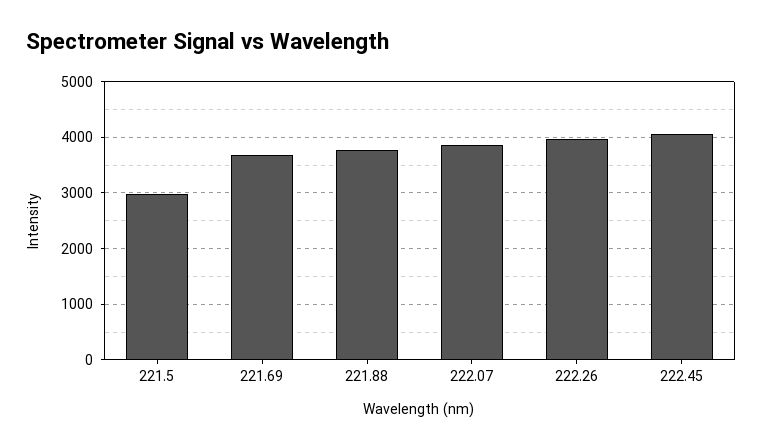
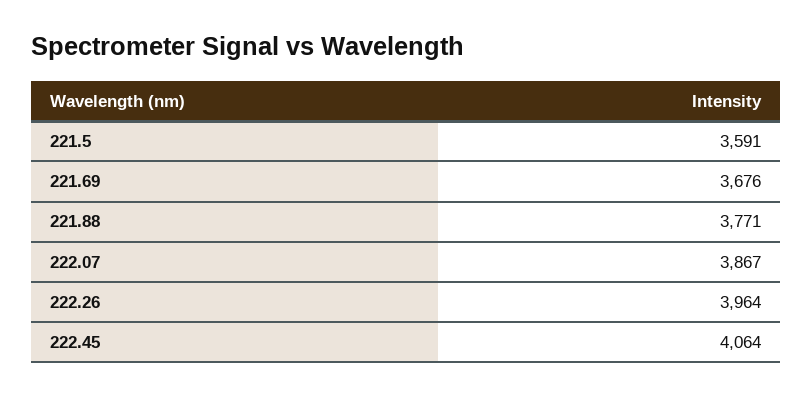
  {
-   "221.5": 3000,
+   "221.5": 3591,
    "221.69": 3676,
    "221.88": 3771,
    "222.07": 3867,
    "222.26": 3964,
    "222.45": 4064
  }

